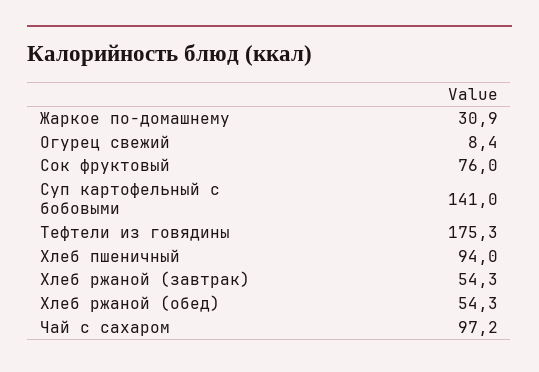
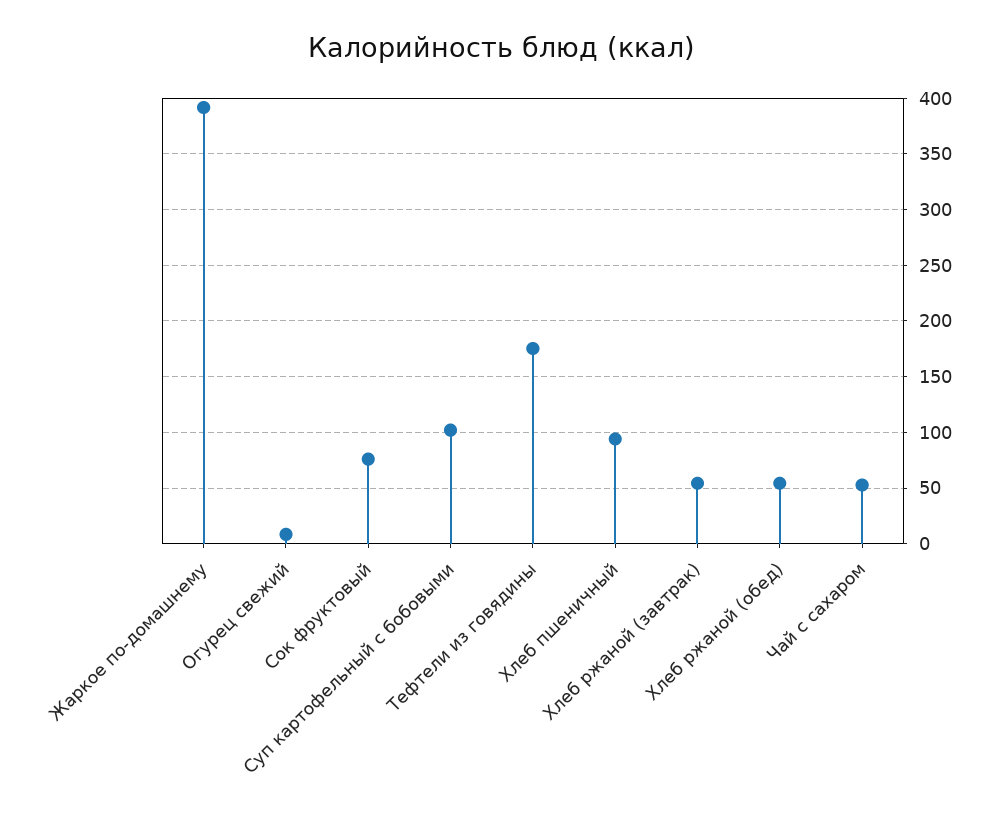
  {
-   "Жаркое по-домашнему": 30.9,
+   "Жаркое по-домашнему": 390,
    "Огурец свежий": 8.4,
    "Сок фруктовый": 76,
-   "Суп картофельный с бобовыми": 141,
+   "Суп картофельный с бобовыми": 100,
    "Тефтели из говядины": 175.3,
    "Хлеб пшеничный": 94,
    "Хлеб ржаной (завтрак)": 54.3,
    "Хлеб ржаной (обед)": 54.3,
-   "Чай с сахаром": 97.2
+   "Чай с сахаром": 50
  }

